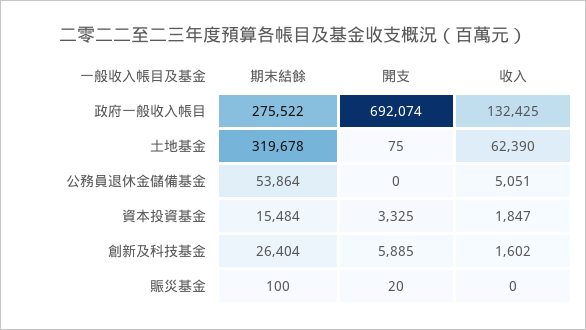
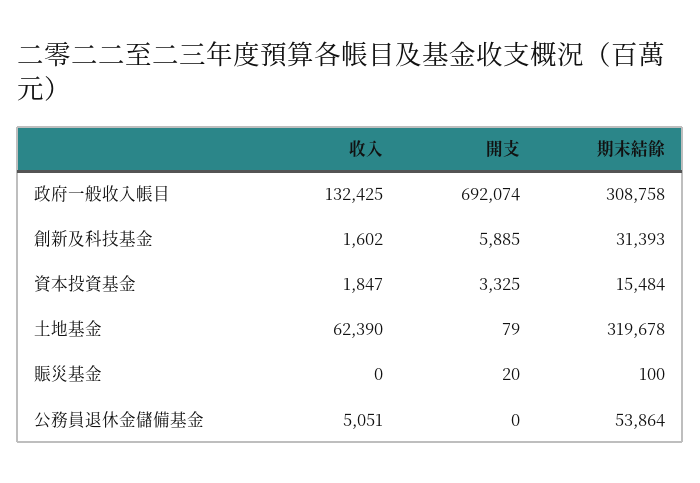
  {
    "期末結餘": {
-     "政府一般收入帳目": 275522,
+     "政府一般收入帳目": 308758,
      "土地基金": 319678,
      "公務員退休金儲備基金": 53864,
      "資本投資基金": 15484,
-     "創新及科技基金": 26404,
+     "創新及科技基金": 31393,
      "賑災基金": 100
    },
    "開支": {
      "政府一般收入帳目": 692074,
-     "土地基金": 75,
+     "土地基金": 79,
      "公務員退休金儲備基金": 0,
      "資本投資基金": 3325,
      "創新及科技基金": 5885,
      "賑災基金": 20
    },
    "收入": {
      "政府一般收入帳目": 132425,
      "土地基金": 62390,
      "公務員退休金儲備基金": 5051,
      "資本投資基金": 1847,
      "創新及科技基金": 1602,
      "賑災基金": 0
    }
  }

